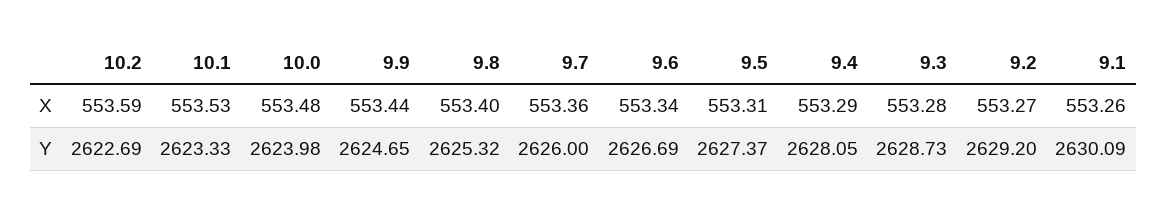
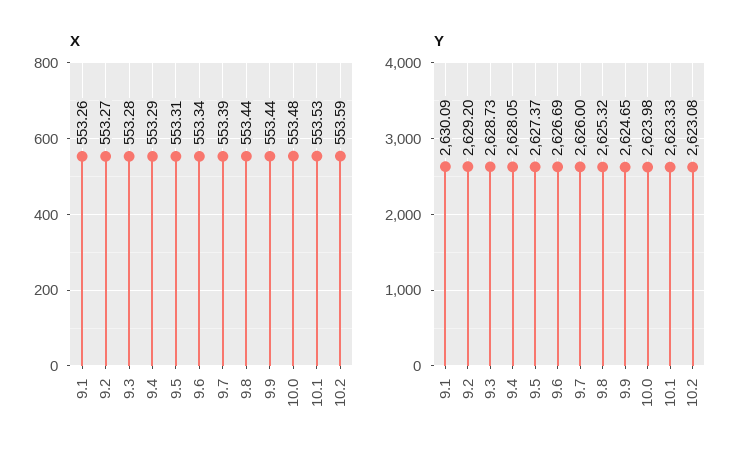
  {
    "X": {
      "10.2": 553.59,
      "10.1": 553.53,
      "10.0": 553.48,
      "9.9": 553.44,
-     "9.8": 553.4,
+     "9.8": 553.44,
-     "9.7": 553.36,
+     "9.7": 553.39,
      "9.6": 553.34,
      "9.5": 553.31,
      "9.4": 553.29,
      "9.3": 553.28,
      "9.2": 553.27,
      "9.1": 553.26
    },
    "Y": {
-     "10.2": 2622.69,
+     "10.2": 2623.08,
      "10.1": 2623.33,
      "10.0": 2623.98,
      "9.9": 2624.65,
      "9.8": 2625.32,
      "9.7": 2626,
      "9.6": 2626.69,
      "9.5": 2627.37,
      "9.4": 2628.05,
      "9.3": 2628.73,
      "9.2": 2629.2,
      "9.1": 2630.09
    }
  }

